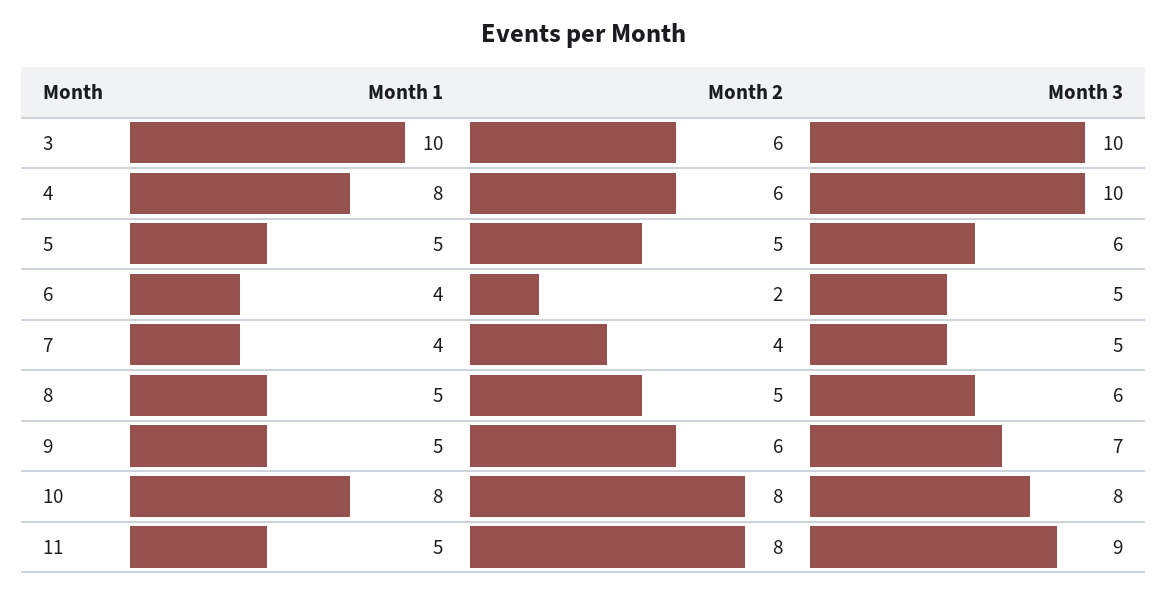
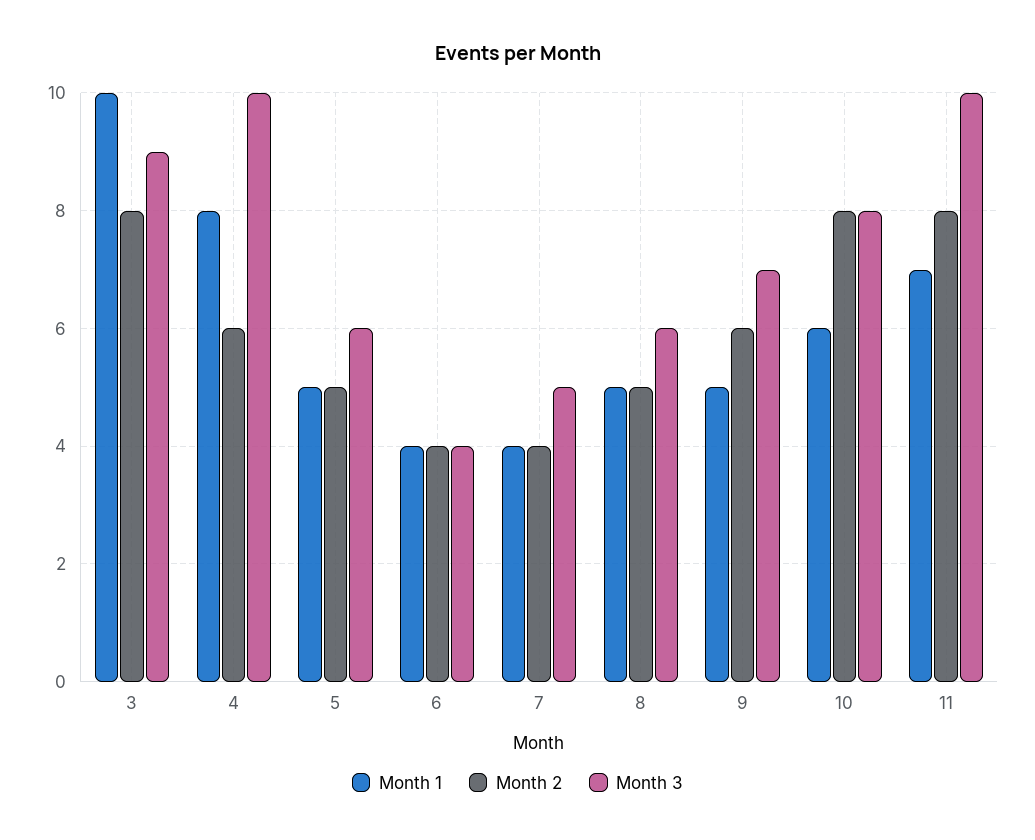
  {
    "Month 1": {
      "3": 10,
      "4": 8,
      "5": 5,
      "6": 4,
      "7": 4,
      "8": 5,
      "9": 5,
-     "10": 8,
+     "10": 6,
-     "11": 5
+     "11": 7
    },
    "Month 2": {
-     "3": 6,
+     "3": 8,
      "4": 6,
      "5": 5,
-     "6": 2,
+     "6": 4,
      "7": 4,
      "8": 5,
      "9": 6,
      "10": 8,
      "11": 8
    },
    "Month 3": {
-     "3": 10,
+     "3": 9,
      "4": 10,
      "5": 6,
-     "6": 5,
+     "6": 4,
      "7": 5,
      "8": 6,
      "9": 7,
      "10": 8,
-     "11": 9
+     "11": 10
    }
  }

